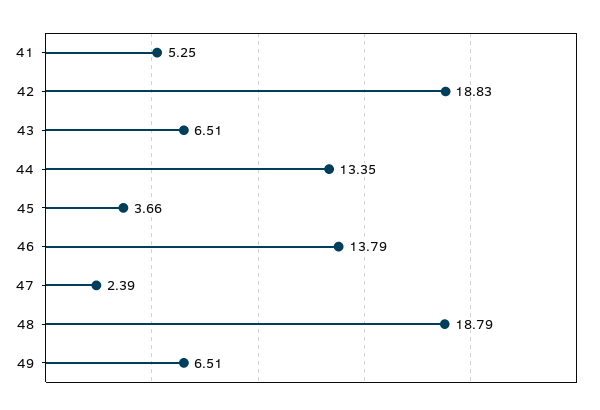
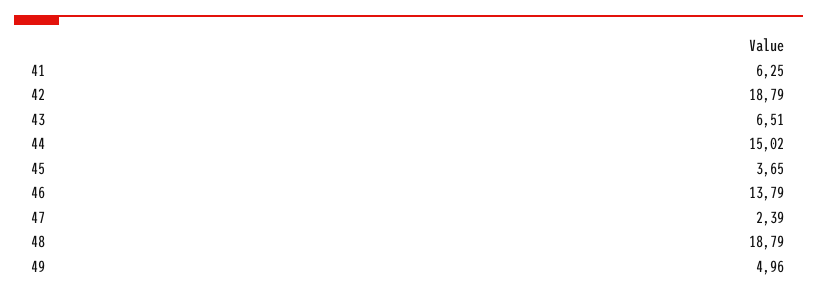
  {
-   "41": 5.25,
+   "41": 6.25,
-   "42": 18.83,
+   "42": 18.79,
    "43": 6.51,
-   "44": 13.35,
+   "44": 15.02,
-   "45": 3.66,
+   "45": 3.65,
    "46": 13.79,
    "47": 2.39,
    "48": 18.79,
-   "49": 6.51
+   "49": 4.96
  }

